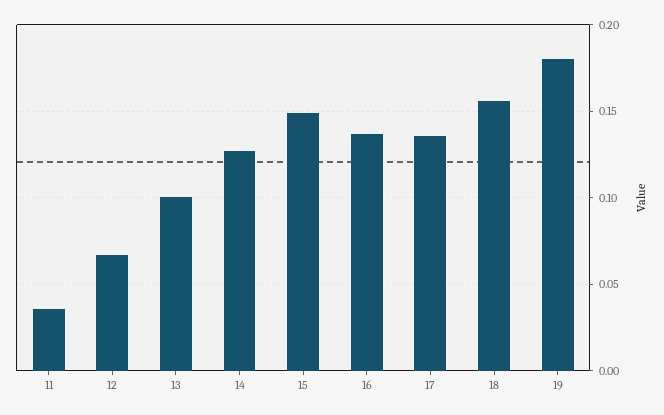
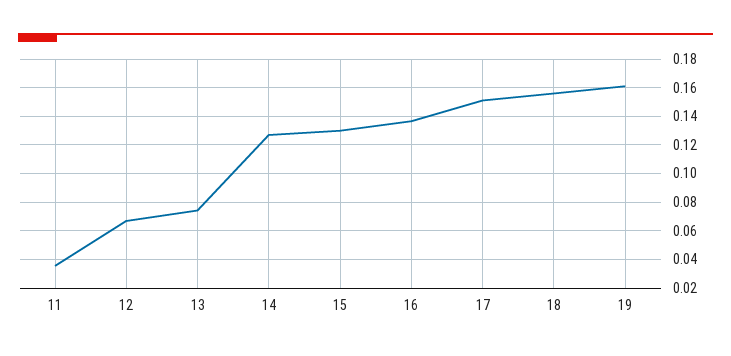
  {
    "11": 0.035,
    "12": 0.065,
-   "13": 0.1,
+   "13": 0.075,
    "14": 0.125,
-   "15": 0.15,
+   "15": 0.13,
    "16": 0.135,
-   "17": 0.135,
+   "17": 0.15,
    "18": 0.155,
-   "19": 0.18
+   "19": 0.16
  }

